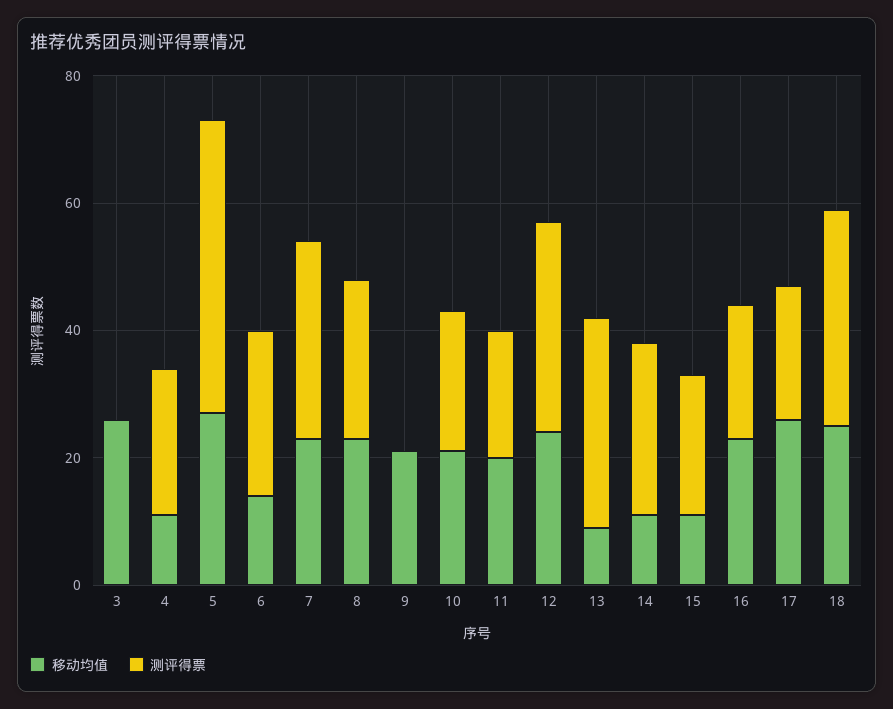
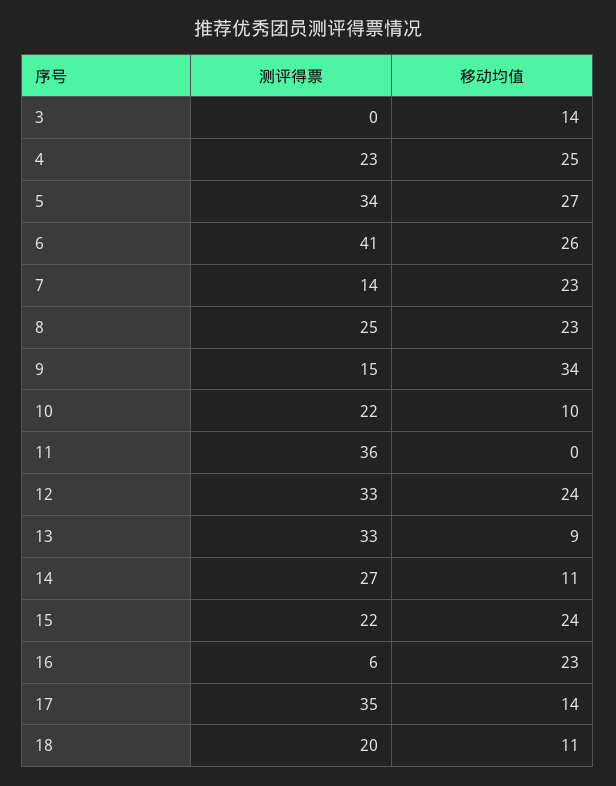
  {
    "移动均值": {
-     "3": 25,
+     "3": 14,
-     "4": 10,
+     "4": 25,
      "5": 27,
-     "6": 15,
+     "6": 26,
      "7": 23,
      "8": 23,
-     "9": 20,
+     "9": 34,
-     "10": 20,
+     "10": 10,
-     "11": 20,
+     "11": 0,
      "12": 24,
      "13": 9,
      "14": 11,
-     "15": 10,
+     "15": 24,
      "16": 23,
-     "17": 25,
+     "17": 14,
-     "18": 25
+     "18": 11
    },
    "测评得票": {
      "3": 0,
      "4": 23,
-     "5": 45,
+     "5": 34,
-     "6": 25,
+     "6": 41,
-     "7": 30,
+     "7": 14,
      "8": 25,
-     "9": 0,
+     "9": 15,
      "10": 22,
-     "11": 20,
+     "11": 36,
      "12": 33,
      "13": 33,
      "14": 27,
      "15": 22,
-     "16": 20,
+     "16": 6,
-     "17": 20,
+     "17": 35,
-     "18": 35
+     "18": 20
    }
  }

